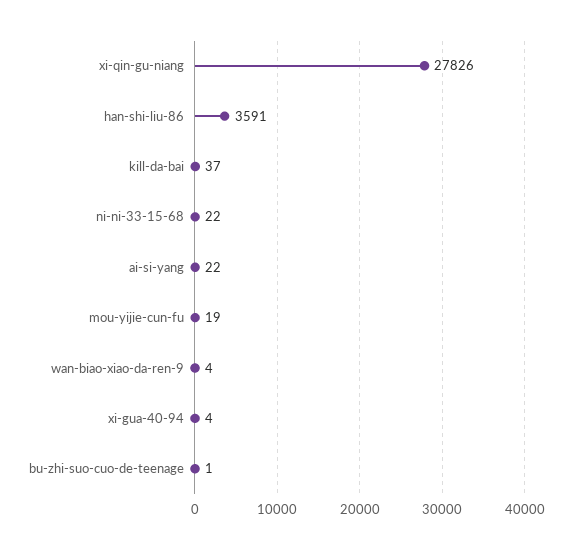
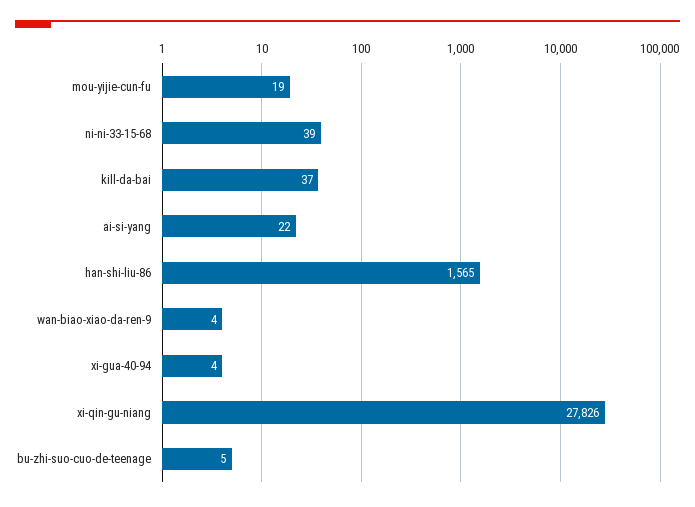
  {
    "xi-qin-gu-niang": 27826,
-   "han-shi-liu-86": 3591,
+   "han-shi-liu-86": 1565,
    "kill-da-bai": 37,
-   "ni-ni-33-15-68": 22,
+   "ni-ni-33-15-68": 39,
    "ai-si-yang": 22,
    "mou-yijie-cun-fu": 19,
    "wan-biao-xiao-da-ren-9": 4,
    "xi-gua-40-94": 4,
-   "bu-zhi-suo-cuo-de-teenage": 1
+   "bu-zhi-suo-cuo-de-teenage": 5
  }

